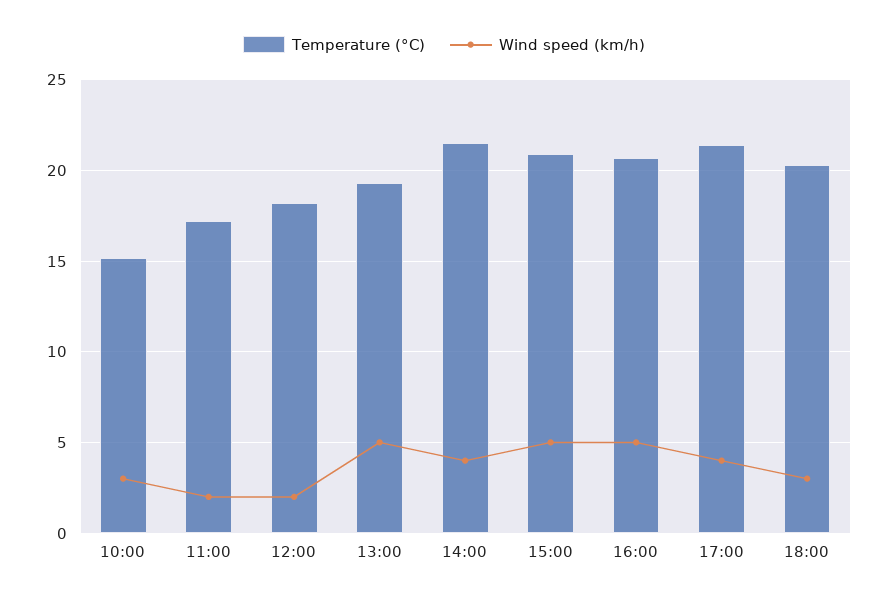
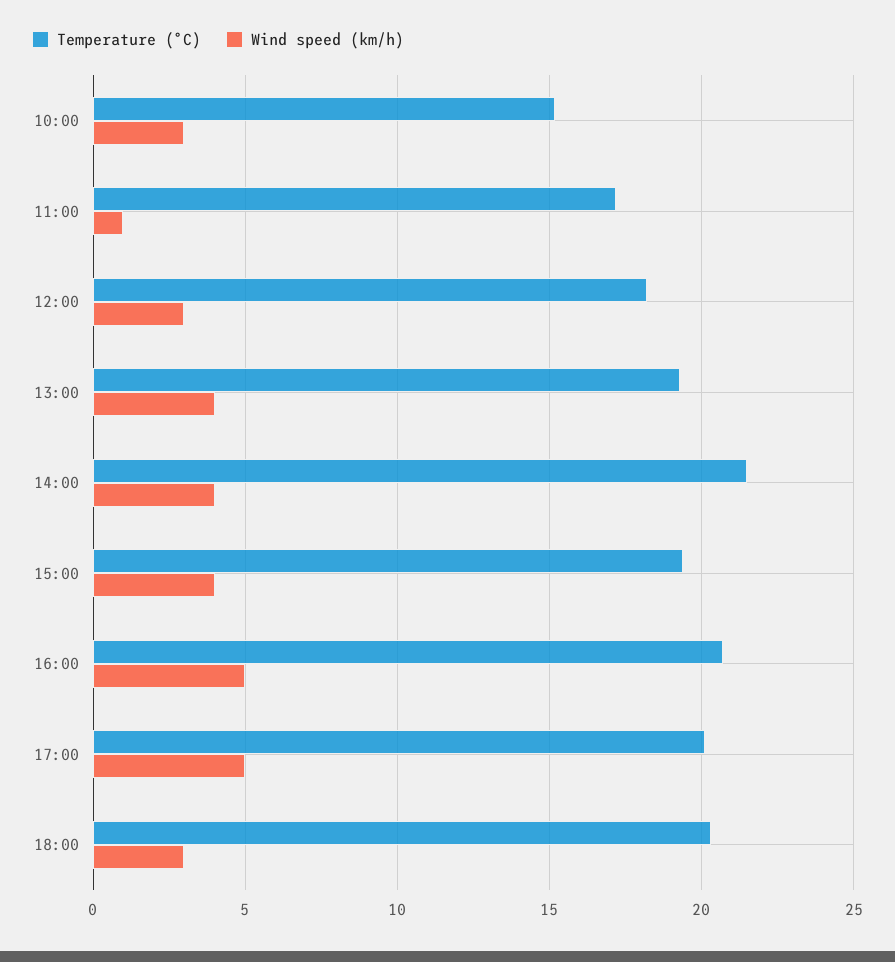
  {
    "Temperature (°C)": {
      "10:00": 15,
      "11:00": 17,
      "12:00": 18,
      "13:00": 19.5,
      "14:00": 21.5,
-     "15:00": 21,
+     "15:00": 19.5,
      "16:00": 20.5,
-     "17:00": 21.5,
+     "17:00": 20,
      "18:00": 20.5
    },
    "Wind speed (km/h)": {
      "10:00": 3,
-     "11:00": 2,
+     "11:00": 1,
-     "12:00": 2,
+     "12:00": 3,
-     "13:00": 5,
+     "13:00": 4,
      "14:00": 4,
-     "15:00": 5,
+     "15:00": 4,
      "16:00": 5,
-     "17:00": 4,
+     "17:00": 5,
      "18:00": 3
    }
  }

